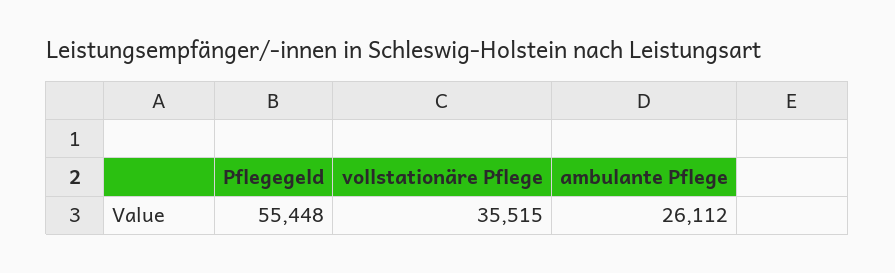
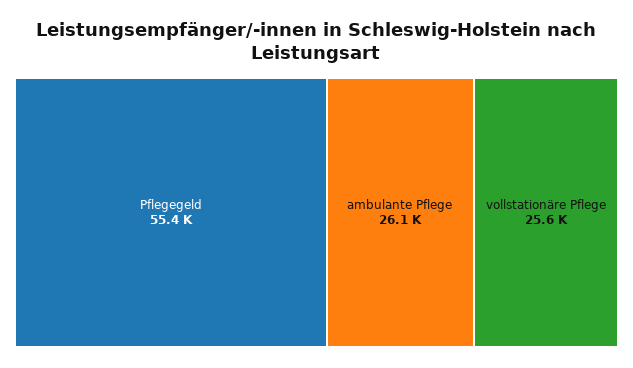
  {
    "Pflegegeld": 55448,
-   "vollstationäre Pflege": 35515,
+   "vollstationäre Pflege": 25600,
    "ambulante Pflege": 26112
  }

